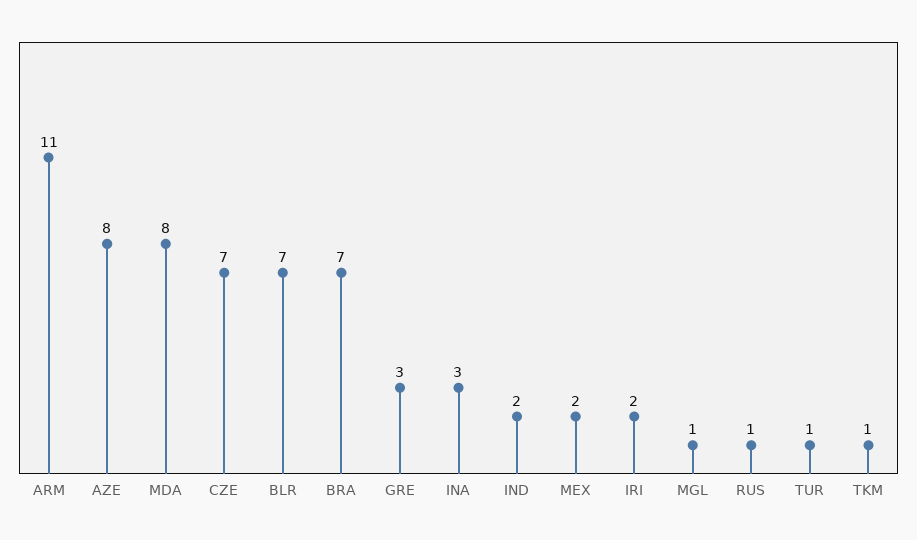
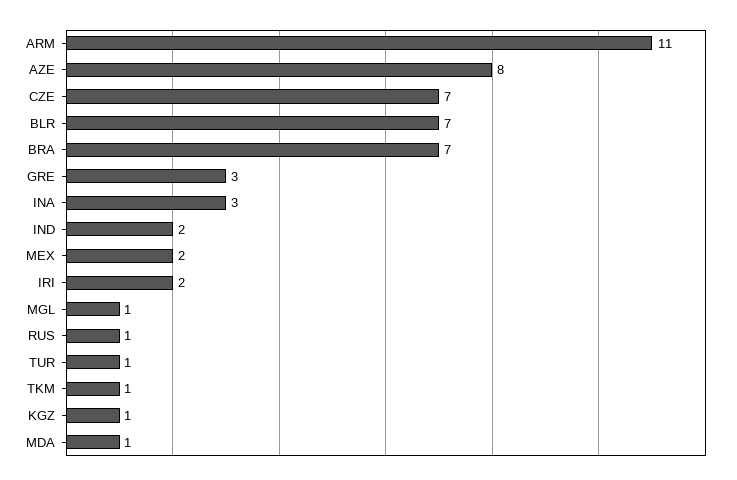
  {
    "ARM": 11,
    "AZE": 8,
-   "MDA": 8,
+   "MDA": 1,
    "CZE": 7,
    "BLR": 7,
    "BRA": 7,
    "GRE": 3,
    "INA": 3,
    "IND": 2,
    "MEX": 2,
    "IRI": 2,
    "MGL": 1,
    "RUS": 1,
    "TUR": 1,
-   "TKM": 1
+   "TKM": 1,
+   "KGZ": 1
  }

